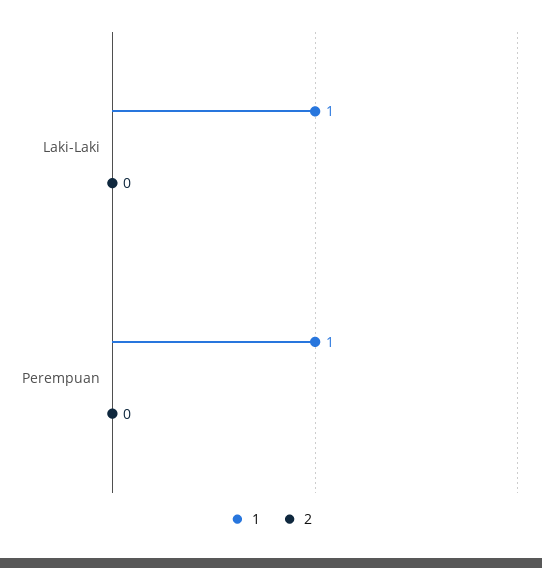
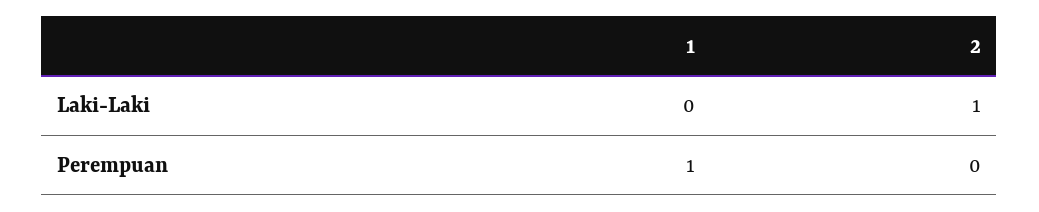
  {
    "1": {
-     "Laki-Laki": 1,
+     "Laki-Laki": 0,
      "Perempuan": 1
    },
    "2": {
-     "Laki-Laki": 0,
+     "Laki-Laki": 1,
      "Perempuan": 0
    }
  }

